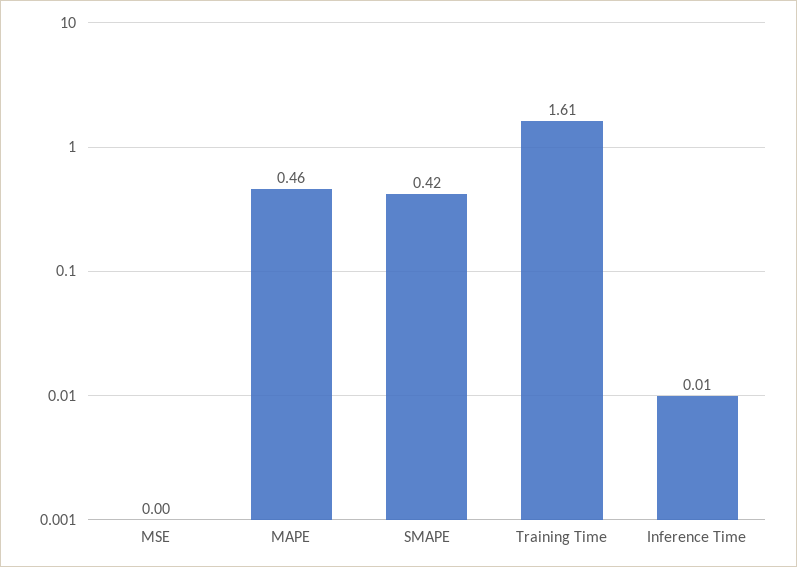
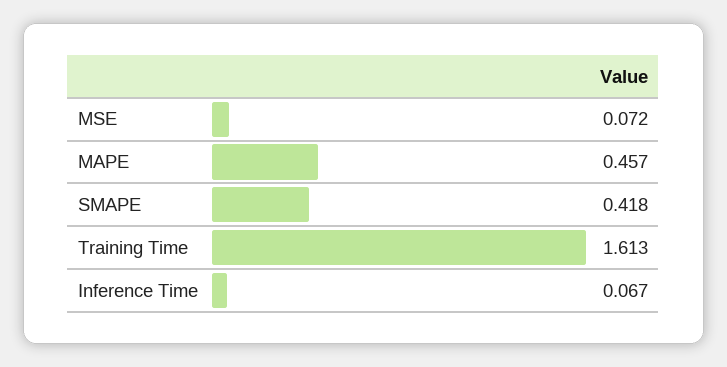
  {
-   "MSE": 0,
+   "MSE": 0.072,
    "MAPE": 0.457,
    "SMAPE": 0.418,
    "Training Time": 1.613,
-   "Inference Time": 0.01
+   "Inference Time": 0.067
  }

